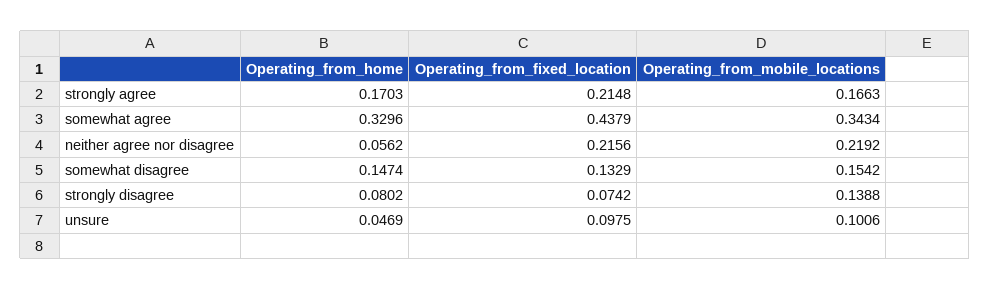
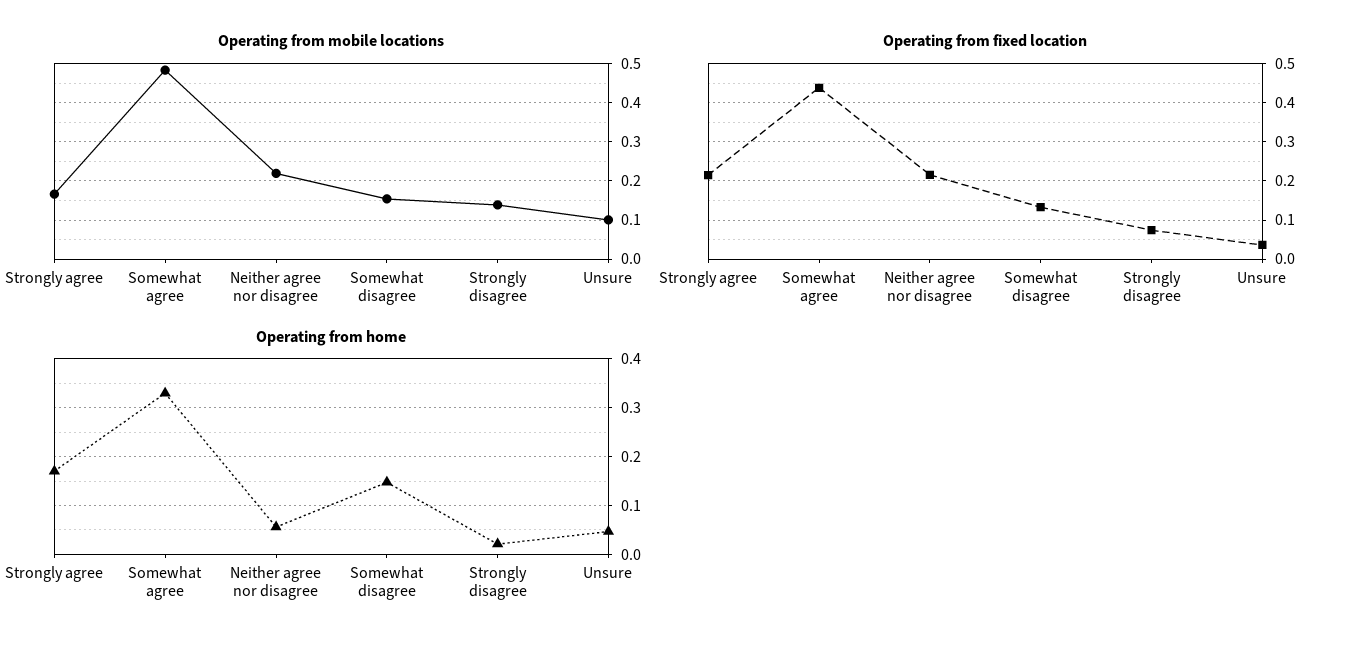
  {
    "Operating_from_home": {
      "strongly agree": 0.1703,
      "somewhat agree": 0.3296,
      "neither agree nor disagree": 0.0562,
      "somewhat disagree": 0.1474,
-     "strongly disagree": 0.0802,
+     "strongly disagree": 0.02,
      "unsure": 0.0469
    },
    "Operating_from_fixed_location": {
      "strongly agree": 0.2148,
      "somewhat agree": 0.4379,
      "neither agree nor disagree": 0.2156,
      "somewhat disagree": 0.1329,
      "strongly disagree": 0.0742,
-     "unsure": 0.0975
+     "unsure": 0.04
    },
    "Operating_from_mobile_locations": {
      "strongly agree": 0.1663,
-     "somewhat agree": 0.3434,
+     "somewhat agree": 0.48,
      "neither agree nor disagree": 0.2192,
      "somewhat disagree": 0.1542,
      "strongly disagree": 0.1388,
      "unsure": 0.1006
    }
  }

